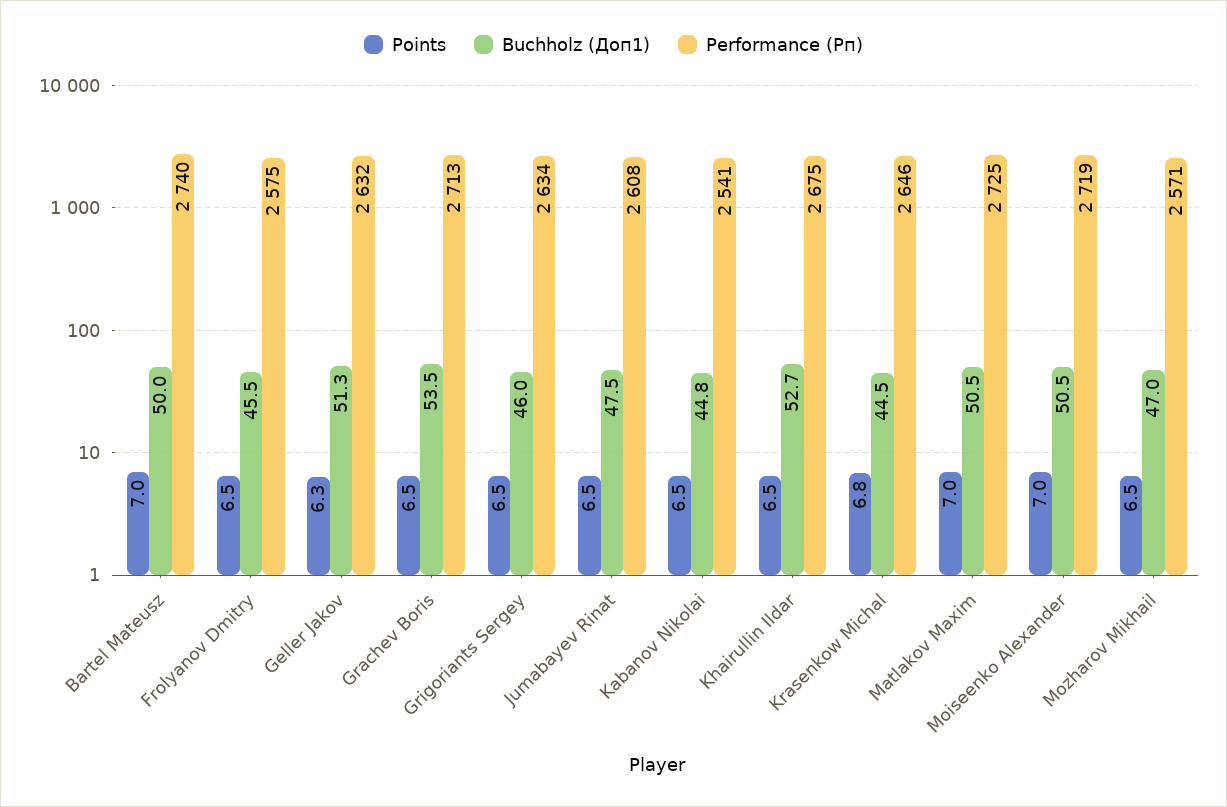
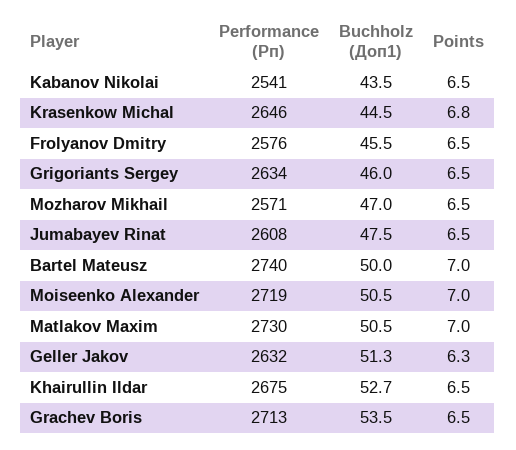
  {
    "Points": {
      "Bartel Mateusz": 7,
      "Frolyanov Dmitry": 6.5,
      "Geller Jakov": 6.3,
      "Grachev Boris": 6.5,
      "Grigoriants Sergey": 6.5,
      "Jumabayev Rinat": 6.5,
      "Kabanov Nikolai": 6.5,
      "Khairullin Ildar": 6.5,
      "Krasenkow Michal": 6.8,
      "Matlakov Maxim": 7,
      "Moiseenko Alexander": 7,
      "Mozharov Mikhail": 6.5
    },
    "Buchholz (Доп1)": {
      "Bartel Mateusz": 50,
      "Frolyanov Dmitry": 45.5,
      "Geller Jakov": 51.3,
      "Grachev Boris": 53.5,
      "Grigoriants Sergey": 46,
      "Jumabayev Rinat": 47.5,
-     "Kabanov Nikolai": 44.8,
+     "Kabanov Nikolai": 43.5,
      "Khairullin Ildar": 52.7,
      "Krasenkow Michal": 44.5,
      "Matlakov Maxim": 50.5,
      "Moiseenko Alexander": 50.5,
      "Mozharov Mikhail": 47
    },
    "Performance (Рп)": {
      "Bartel Mateusz": 2740,
-     "Frolyanov Dmitry": 2575,
+     "Frolyanov Dmitry": 2576,
      "Geller Jakov": 2632,
      "Grachev Boris": 2713,
      "Grigoriants Sergey": 2634,
      "Jumabayev Rinat": 2608,
      "Kabanov Nikolai": 2541,
      "Khairullin Ildar": 2675,
      "Krasenkow Michal": 2646,
-     "Matlakov Maxim": 2725,
+     "Matlakov Maxim": 2730,
      "Moiseenko Alexander": 2719,
      "Mozharov Mikhail": 2571
    }
  }

